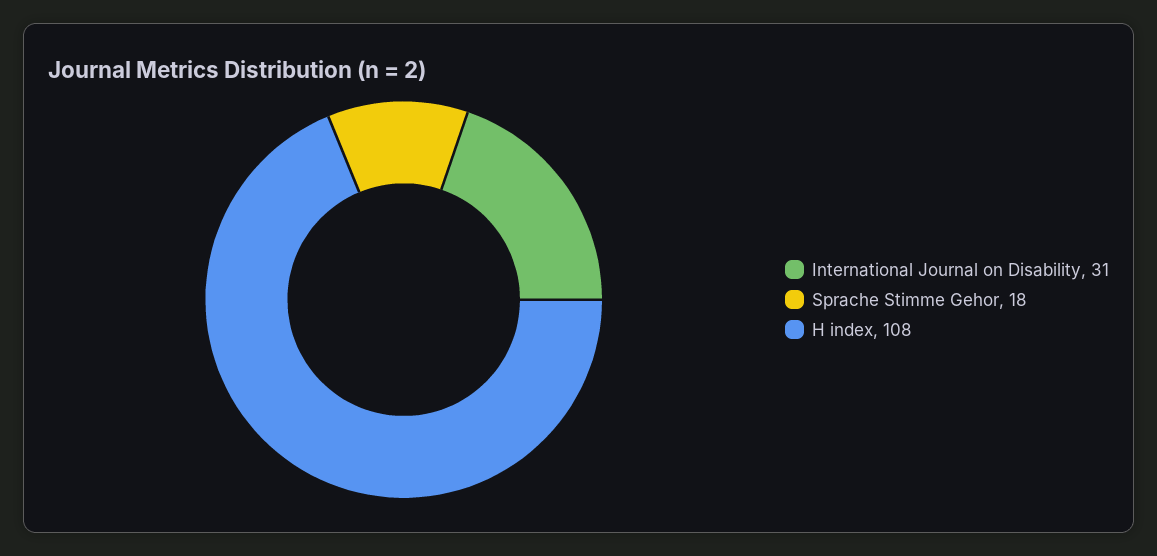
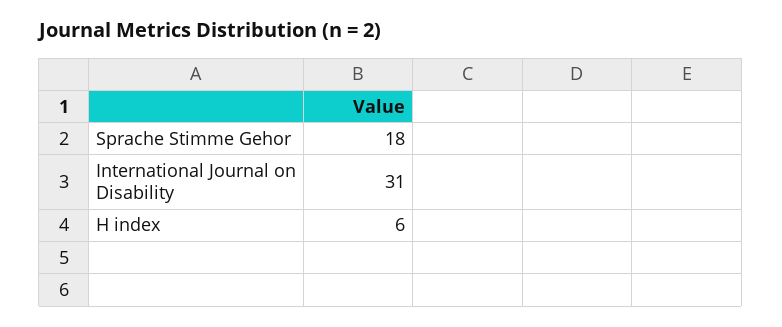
  {
    "International Journal on Disability": 31,
    "Sprache Stimme Gehor": 18,
-   "H index": 108
+   "H index": 6
  }

